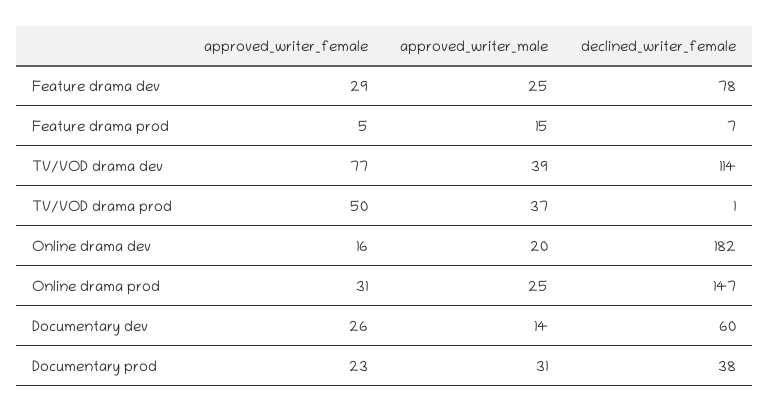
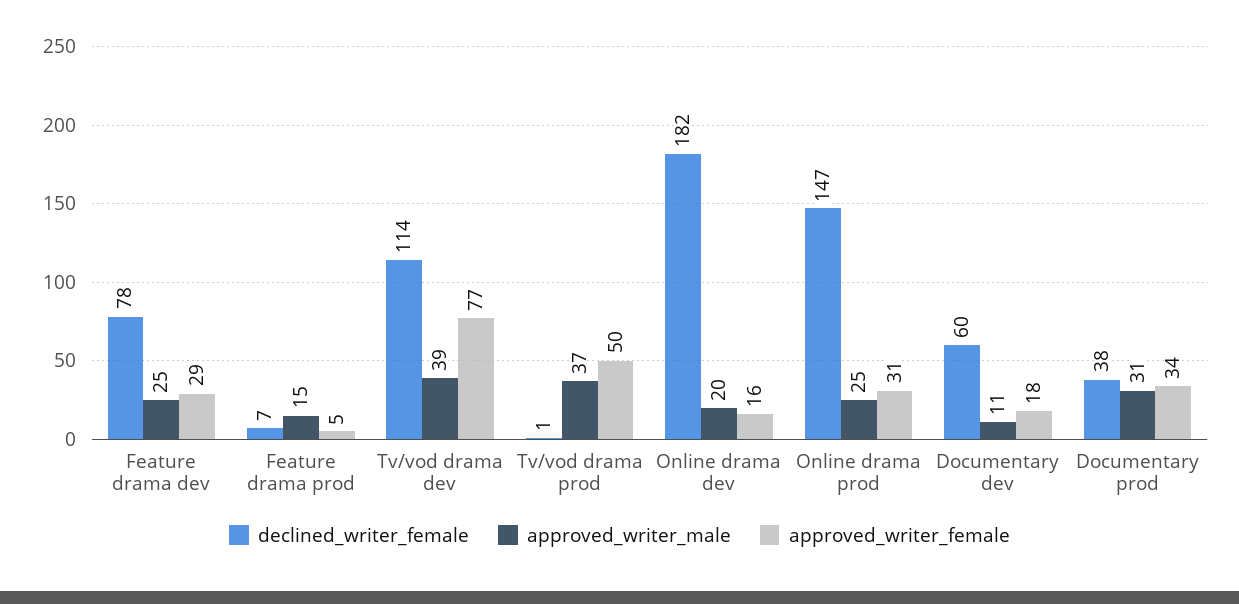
  {
    "approved_writer_female": {
      "Feature drama dev": 29,
      "Feature drama prod": 5,
      "TV/VOD drama dev": 77,
      "TV/VOD drama prod": 50,
      "Online drama dev": 16,
      "Online drama prod": 31,
-     "Documentary dev": 26,
+     "Documentary dev": 18,
-     "Documentary prod": 23
+     "Documentary prod": 34
    },
    "approved_writer_male": {
      "Feature drama dev": 25,
      "Feature drama prod": 15,
      "TV/VOD drama dev": 39,
      "TV/VOD drama prod": 37,
      "Online drama dev": 20,
      "Online drama prod": 25,
-     "Documentary dev": 14,
+     "Documentary dev": 11,
      "Documentary prod": 31
    },
    "declined_writer_female": {
      "Feature drama dev": 78,
      "Feature drama prod": 7,
      "TV/VOD drama dev": 114,
      "TV/VOD drama prod": 1,
      "Online drama dev": 182,
      "Online drama prod": 147,
      "Documentary dev": 60,
      "Documentary prod": 38
    }
  }

